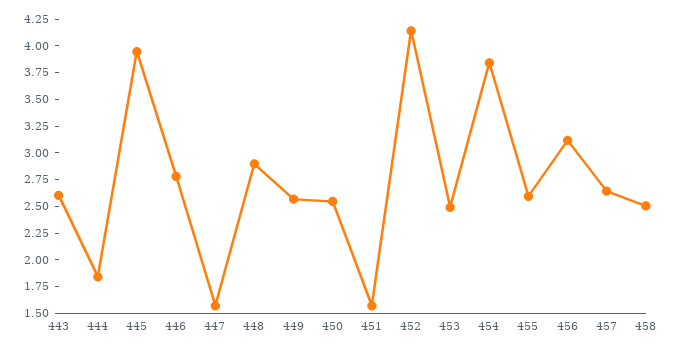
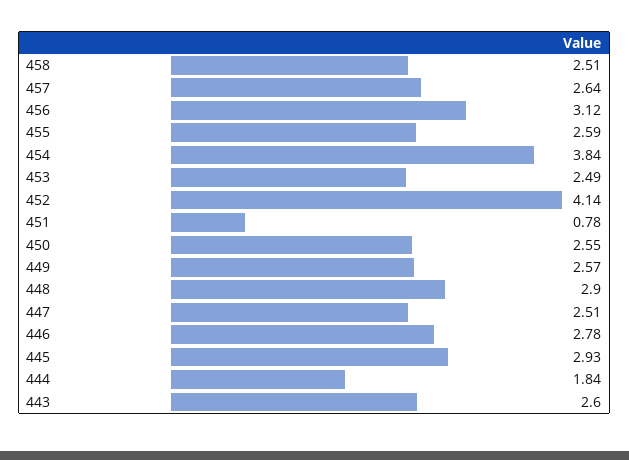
  {
    "443": 2.6,
    "444": 1.84,
-   "445": 4,
+   "445": 2.93,
    "446": 2.78,
-   "447": 1.5,
+   "447": 2.51,
    "448": 2.9,
    "449": 2.57,
    "450": 2.55,
-   "451": 1.5,
+   "451": 0.78,
    "452": 4.14,
    "453": 2.49,
    "454": 3.84,
    "455": 2.59,
    "456": 3.12,
    "457": 2.64,
    "458": 2.51
  }

